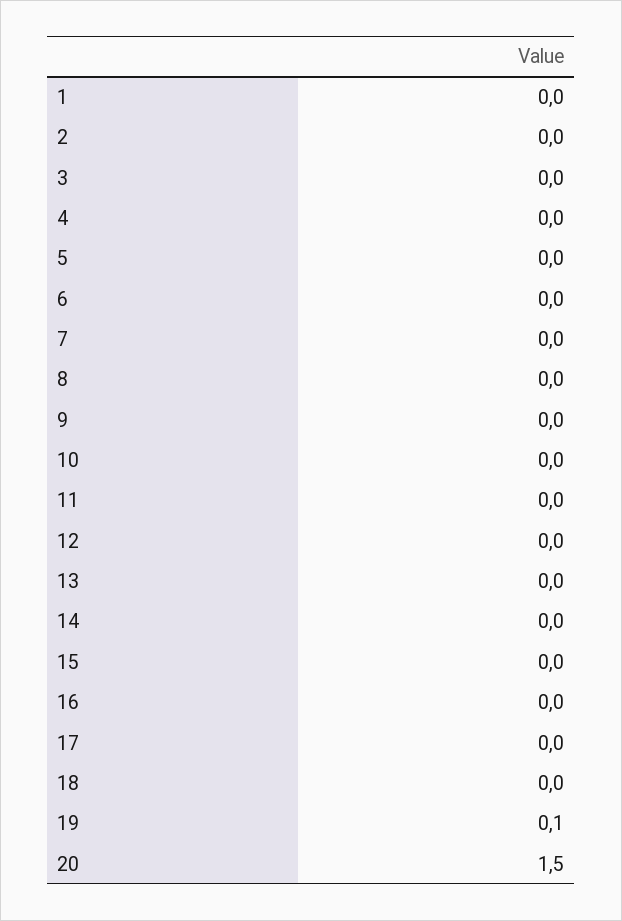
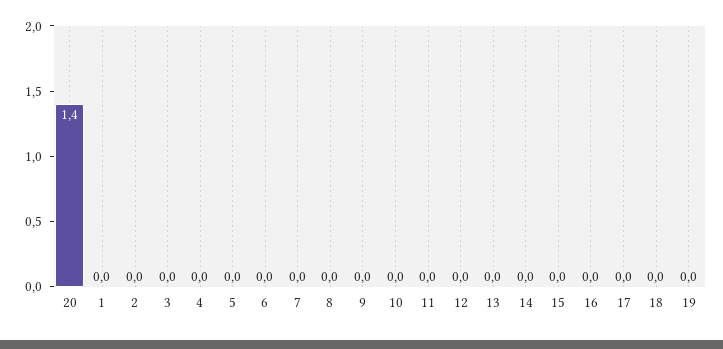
  {
    "1": 0,
    "2": 0,
    "3": 0,
    "4": 0,
    "5": 0,
    "6": 0,
    "7": 0,
    "8": 0,
    "9": 0,
    "10": 0,
    "11": 0,
    "12": 0,
    "13": 0,
    "14": 0,
    "15": 0,
    "16": 0,
    "17": 0,
    "18": 0,
-   "19": 0.1,
+   "19": 0,
-   "20": 1.5
+   "20": 1.4
  }

